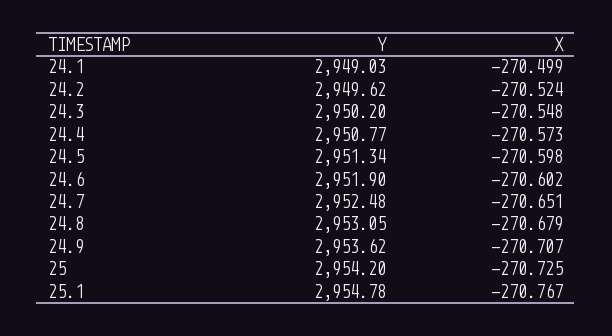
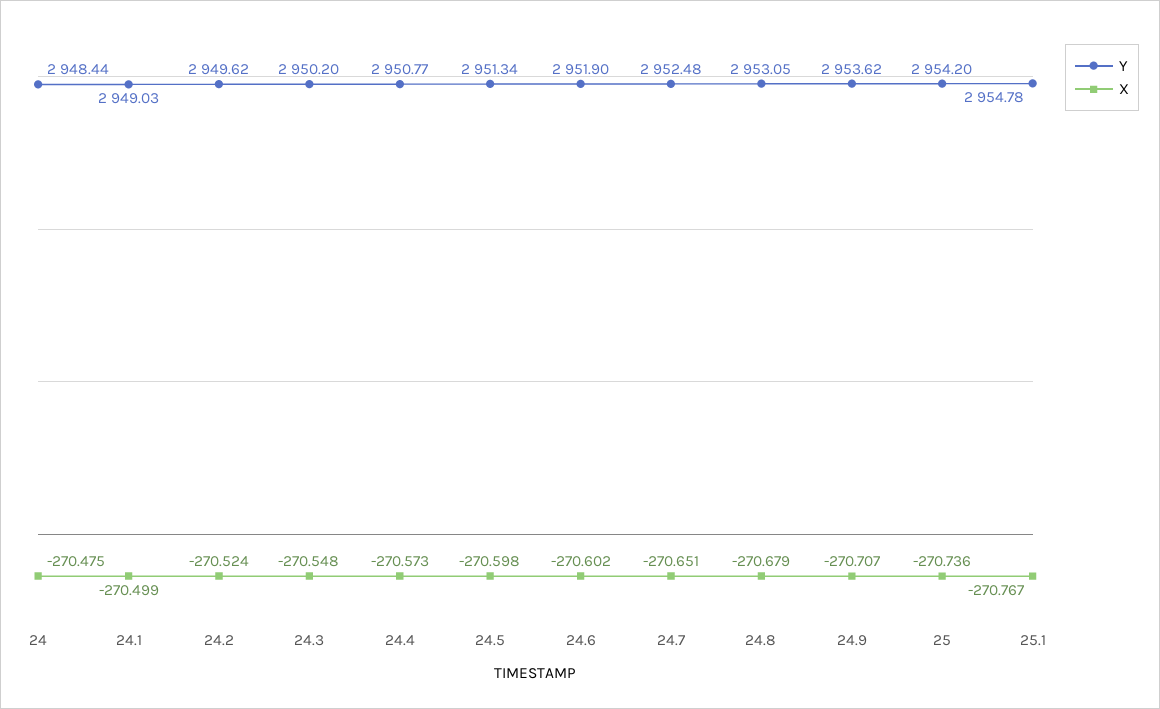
  {
    "Y": {
      "24.1": 2949.03,
      "24.2": 2949.62,
      "24.3": 2950.2,
      "24.4": 2950.77,
      "24.5": 2951.34,
      "24.6": 2951.9,
      "24.7": 2952.48,
      "24.8": 2953.05,
      "24.9": 2953.62,
      "25": 2954.2,
-     "25.1": 2954.78
+     "25.1": 2954.78,
+     "24": 2948.44
    },
    "X": {
      "24.1": -270.499,
      "24.2": -270.524,
      "24.3": -270.548,
      "24.4": -270.573,
      "24.5": -270.598,
      "24.6": -270.602,
      "24.7": -270.651,
      "24.8": -270.679,
      "24.9": -270.707,
-     "25": -270.725,
+     "25": -270.736,
-     "25.1": -270.767
+     "25.1": -270.767,
+     "24": -270.475
    }
  }

